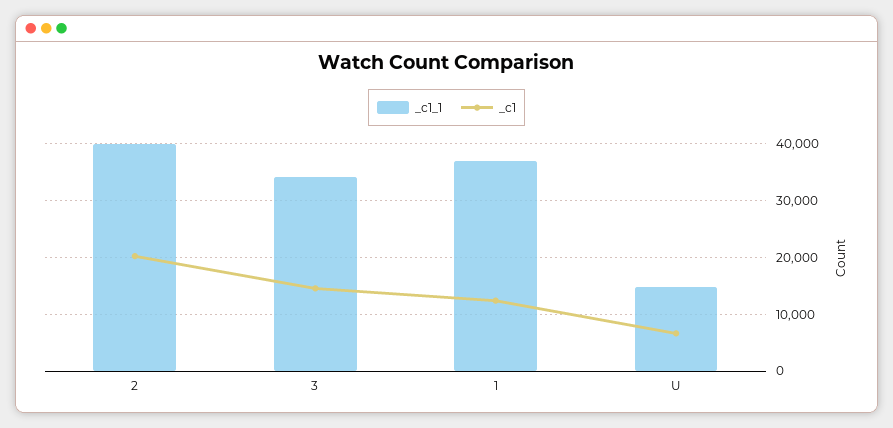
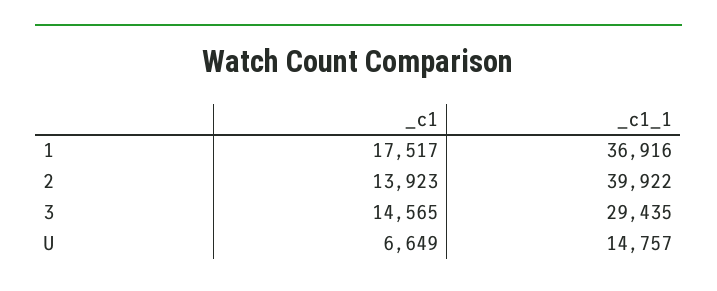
  {
    "_c1_1": {
      "2": 39922,
-     "3": 34000,
+     "3": 29435,
      "1": 36916,
      "U": 14757
    },
    "_c1": {
-     "2": 20000,
+     "2": 13923,
      "3": 14565,
-     "1": 12000,
+     "1": 17517,
      "U": 6649
    }
  }

